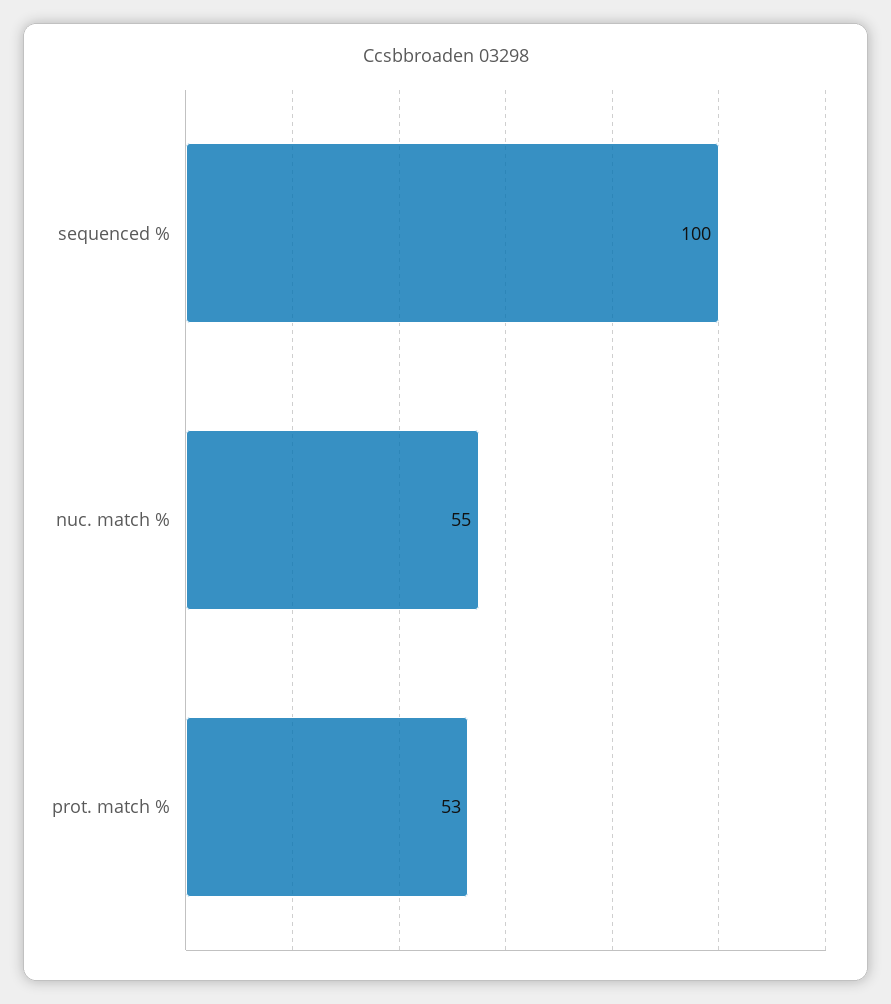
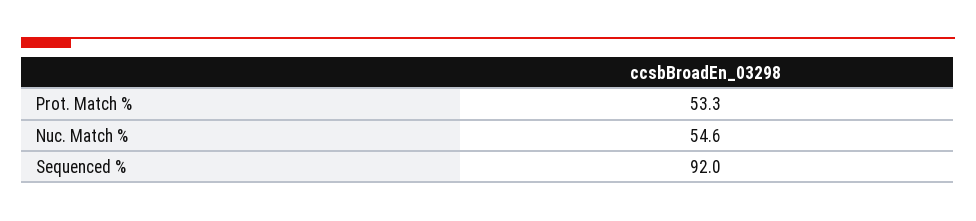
  {
-   "sequenced %": 100,
+   "sequenced %": 92,
    "nuc. match %": 54.6,
    "prot. match %": 53.3
  }

